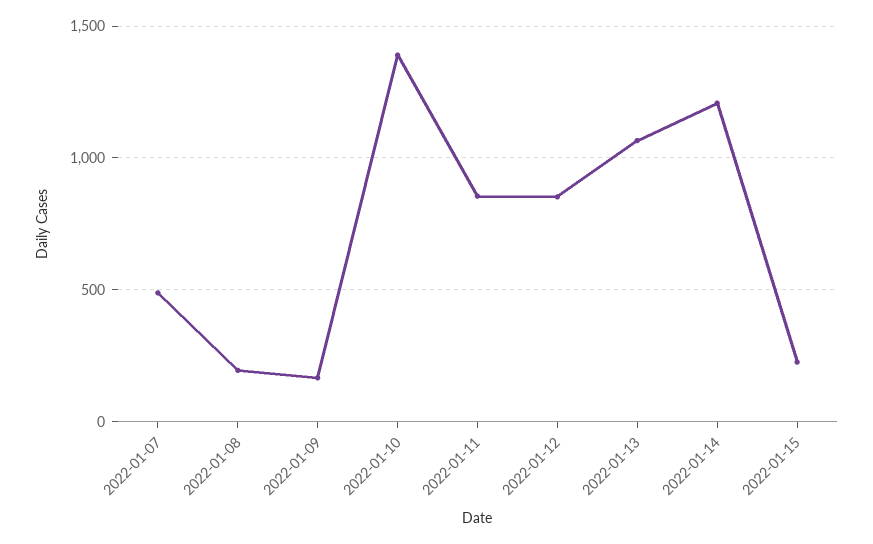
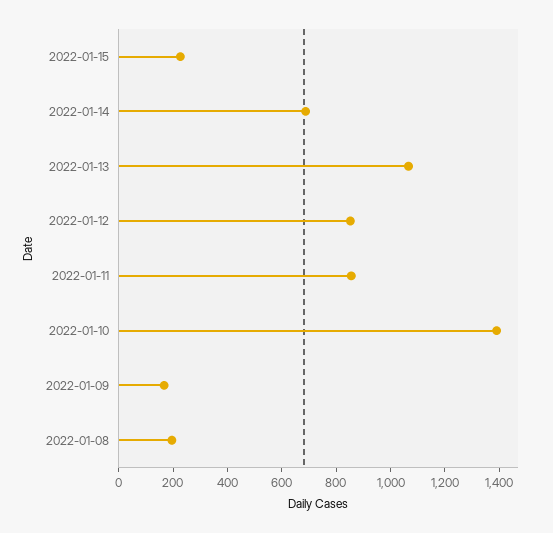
  {
-   "2022-01-07": 500,
    "2022-01-08": 200,
    "2022-01-09": 150,
    "2022-01-10": 1400,
    "2022-01-11": 850,
    "2022-01-12": 850,
    "2022-01-13": 1050,
-   "2022-01-14": 1200,
+   "2022-01-14": 700,
    "2022-01-15": 250
  }

